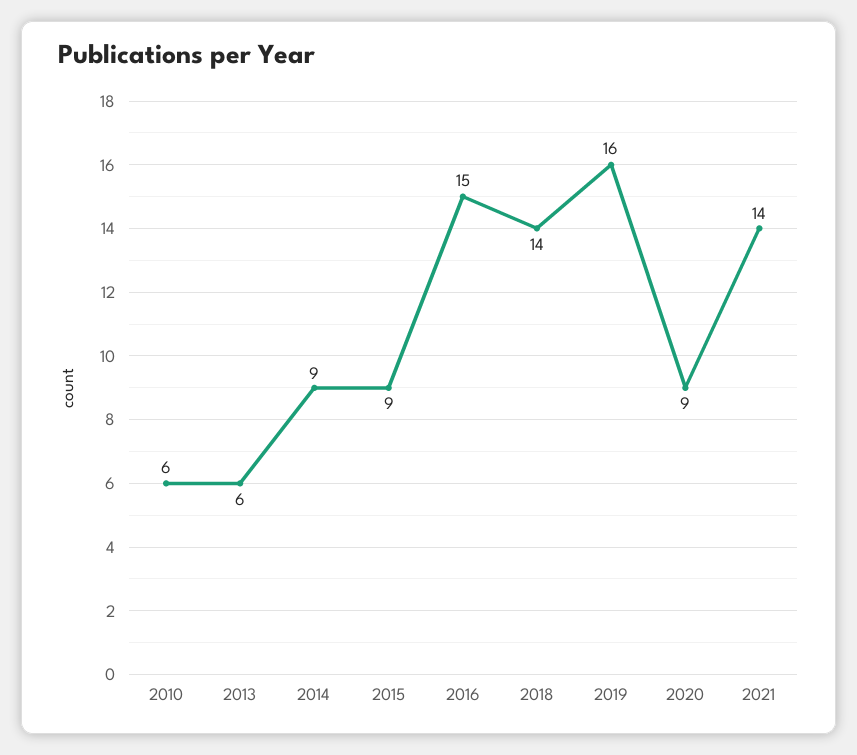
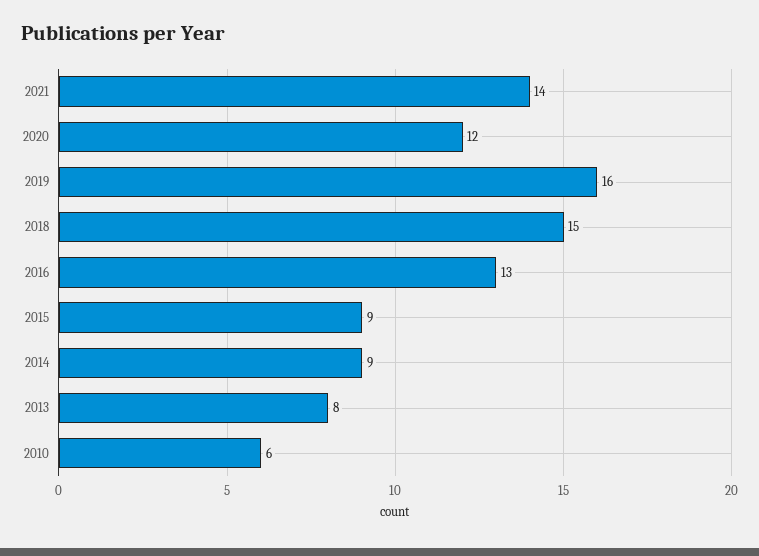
  {
    "2010": 6,
-   "2013": 6,
+   "2013": 8,
    "2014": 9,
    "2015": 9,
-   "2016": 15,
+   "2016": 13,
-   "2018": 14,
+   "2018": 15,
    "2019": 16,
-   "2020": 9,
+   "2020": 12,
    "2021": 14
  }

